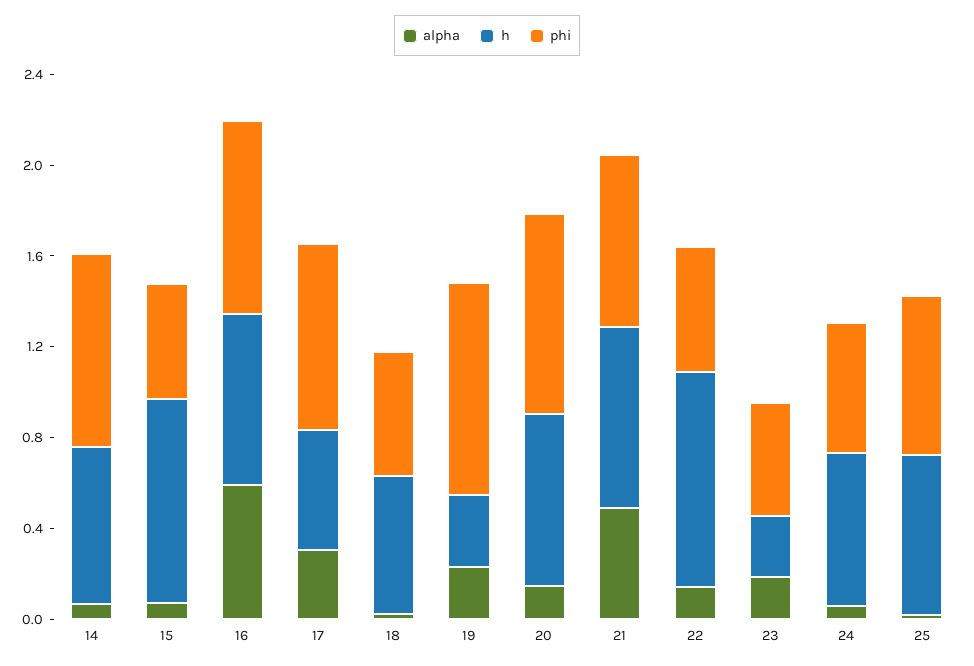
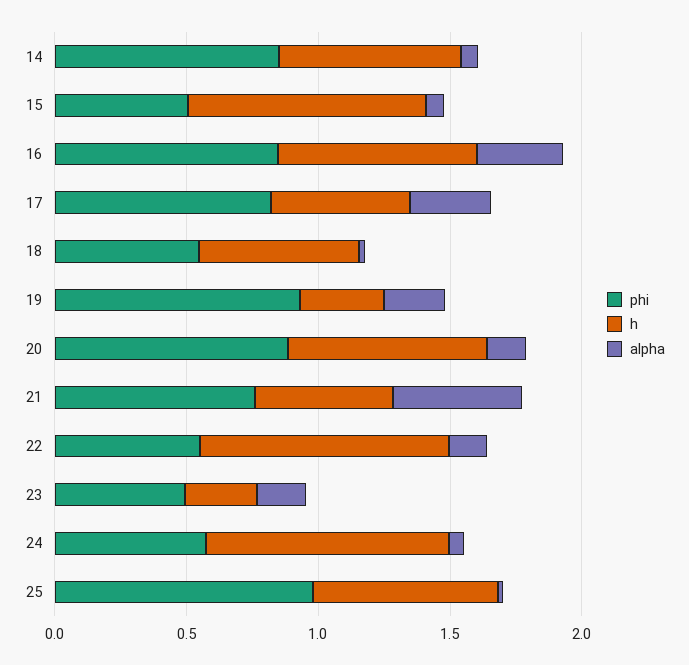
  {
    "alpha": {
      "14": 0.1,
      "15": 0.1,
-     "16": 0.6,
+     "16": 0.3,
      "17": 0.3,
      "18": 0,
      "19": 0.2,
      "20": 0.1,
      "21": 0.5,
      "22": 0.1,
      "23": 0.2,
      "24": 0.1,
      "25": 0
    },
    "h": {
      "14": 0.7,
      "15": 0.9,
      "16": 0.8,
      "17": 0.5,
      "18": 0.6,
      "19": 0.3,
      "20": 0.8,
-     "21": 0.8,
+     "21": 0.5,
      "22": 0.9,
      "23": 0.3,
-     "24": 0.7,
+     "24": 0.9,
      "25": 0.7
    },
    "phi": {
      "14": 0.8,
      "15": 0.5,
      "16": 0.8,
      "17": 0.8,
      "18": 0.5,
      "19": 0.9,
      "20": 0.9,
      "21": 0.8,
      "22": 0.6,
      "23": 0.5,
      "24": 0.6,
-     "25": 0.7
+     "25": 1
    }
  }

